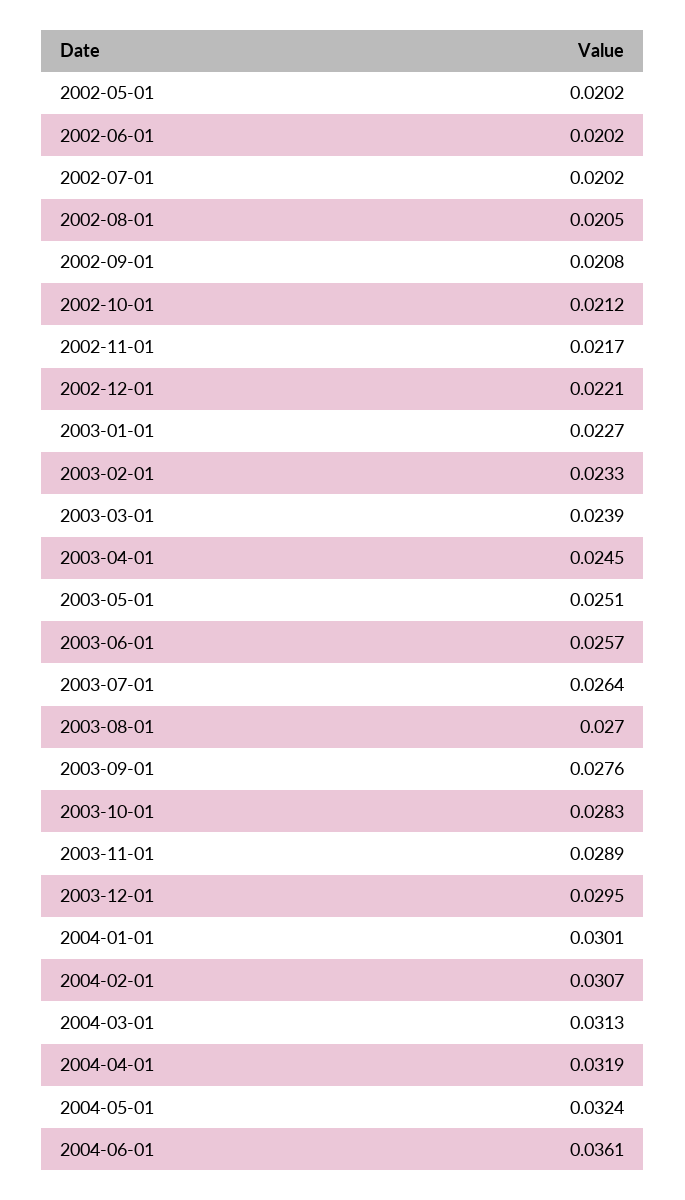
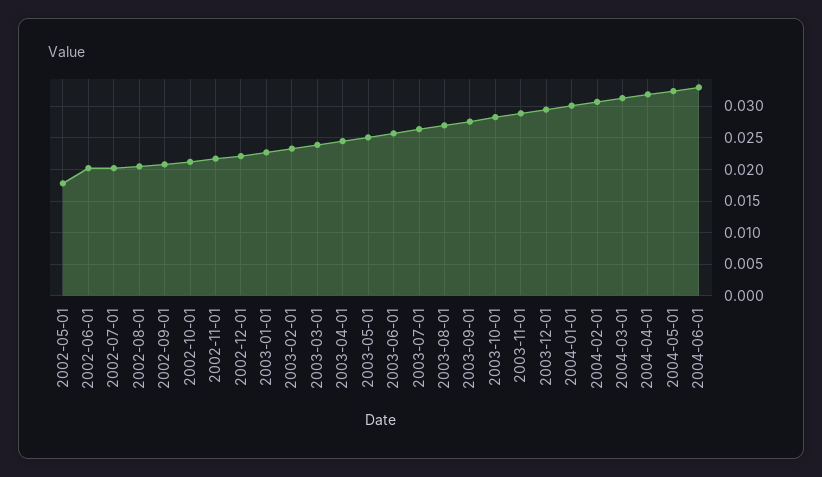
  {
-   "2002-05-01": 0.0202,
+   "2002-05-01": 0.018,
    "2002-06-01": 0.0202,
    "2002-07-01": 0.0202,
    "2002-08-01": 0.0205,
    "2002-09-01": 0.0208,
    "2002-10-01": 0.0212,
    "2002-11-01": 0.0217,
    "2002-12-01": 0.0221,
    "2003-01-01": 0.0227,
    "2003-02-01": 0.0233,
    "2003-03-01": 0.0239,
    "2003-04-01": 0.0245,
    "2003-05-01": 0.0251,
    "2003-06-01": 0.0257,
    "2003-07-01": 0.0264,
    "2003-08-01": 0.027,
    "2003-09-01": 0.0276,
    "2003-10-01": 0.0283,
    "2003-11-01": 0.0289,
    "2003-12-01": 0.0295,
    "2004-01-01": 0.0301,
    "2004-02-01": 0.0307,
    "2004-03-01": 0.0313,
    "2004-04-01": 0.0319,
    "2004-05-01": 0.0324,
-   "2004-06-01": 0.0361
+   "2004-06-01": 0.033
  }

